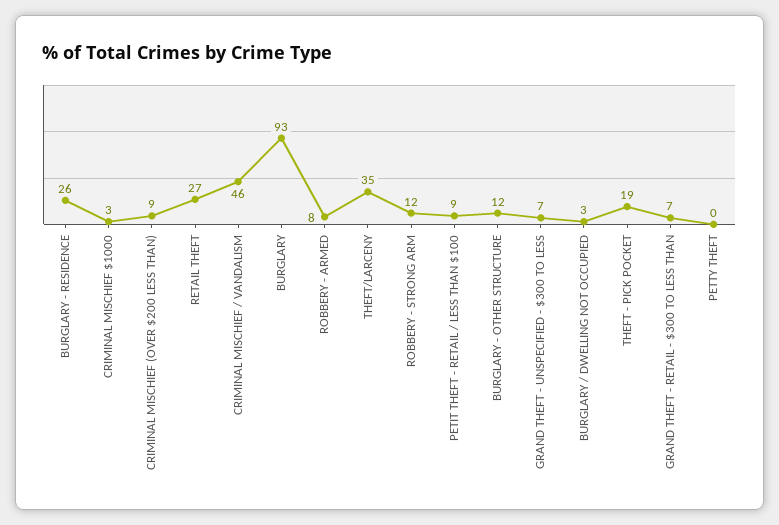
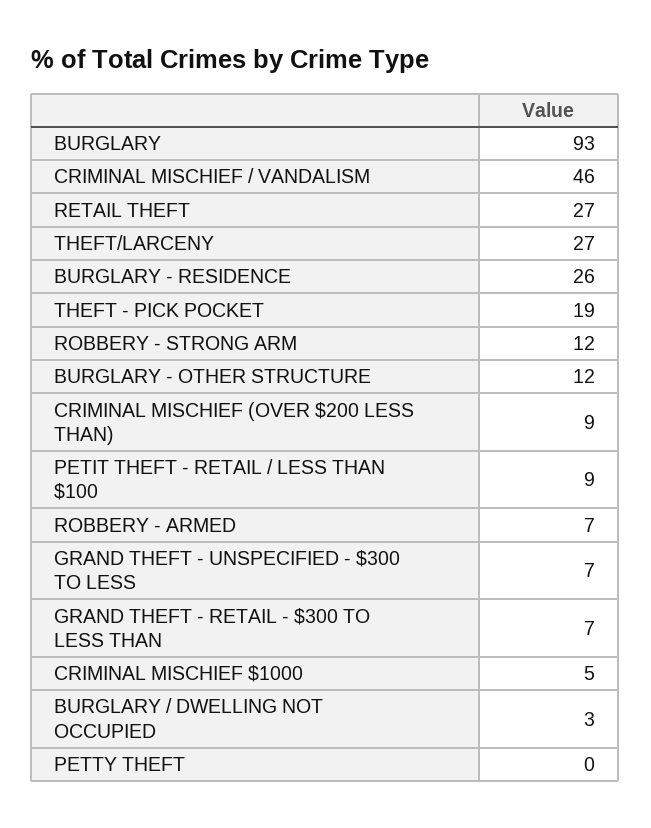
  {
    "BURGLARY - RESIDENCE": 26,
-   "CRIMINAL MISCHIEF $1000": 3,
+   "CRIMINAL MISCHIEF $1000": 5,
    "CRIMINAL MISCHIEF (OVER $200 LESS THAN)": 9,
    "RETAIL THEFT": 27,
    "CRIMINAL MISCHIEF / VANDALISM": 46,
    "BURGLARY": 93,
-   "ROBBERY - ARMED": 8,
+   "ROBBERY - ARMED": 7,
-   "THEFT/LARCENY": 35,
+   "THEFT/LARCENY": 27,
    "ROBBERY - STRONG ARM": 12,
    "PETIT THEFT - RETAIL / LESS THAN $100": 9,
    "BURGLARY - OTHER STRUCTURE": 12,
    "GRAND THEFT - UNSPECIFIED - $300 TO LESS": 7,
    "BURGLARY / DWELLING NOT OCCUPIED": 3,
    "THEFT - PICK POCKET": 19,
    "GRAND THEFT - RETAIL - $300 TO LESS THAN": 7,
    "PETTY THEFT": 0
  }

